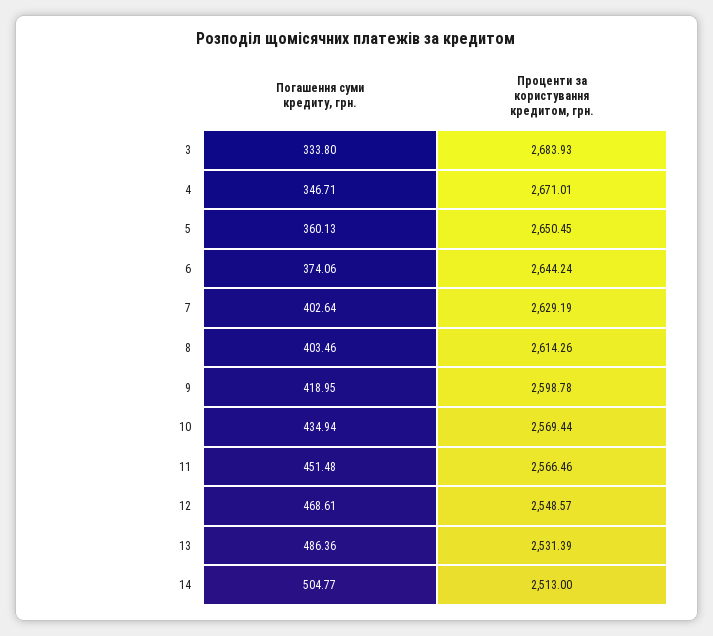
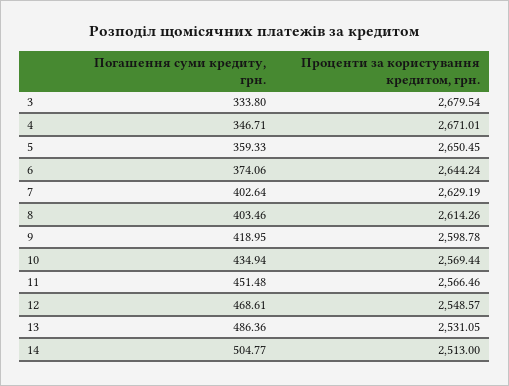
  {
    "Погашення суми кредиту, грн.": {
      "3": 333.8,
      "4": 346.71,
-     "5": 360.13,
+     "5": 359.33,
      "6": 374.06,
      "7": 402.64,
      "8": 403.46,
      "9": 418.95,
      "10": 434.94,
      "11": 451.48,
      "12": 468.61,
      "13": 486.36,
      "14": 504.77
    },
    "Проценти за користування кредитом, грн.": {
-     "3": 2683.93,
+     "3": 2679.54,
      "4": 2671.01,
      "5": 2650.45,
      "6": 2644.24,
      "7": 2629.19,
      "8": 2614.26,
      "9": 2598.78,
      "10": 2569.44,
      "11": 2566.46,
      "12": 2548.57,
-     "13": 2531.39,
+     "13": 2531.05,
      "14": 2513
    }
  }

